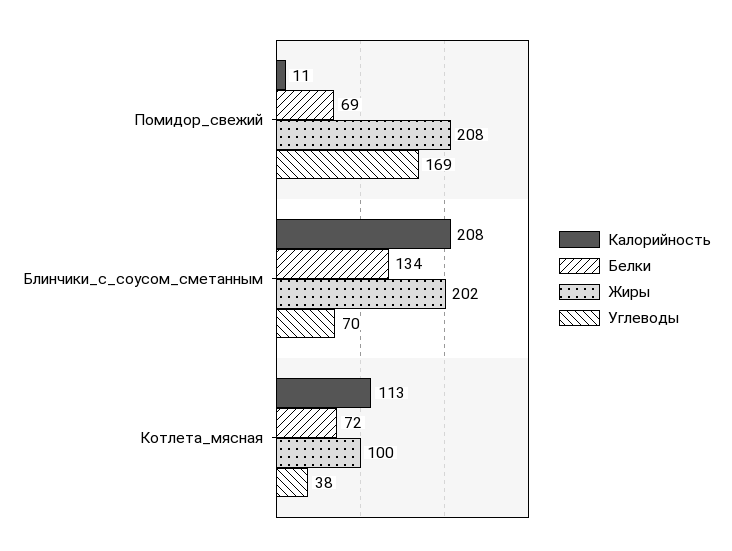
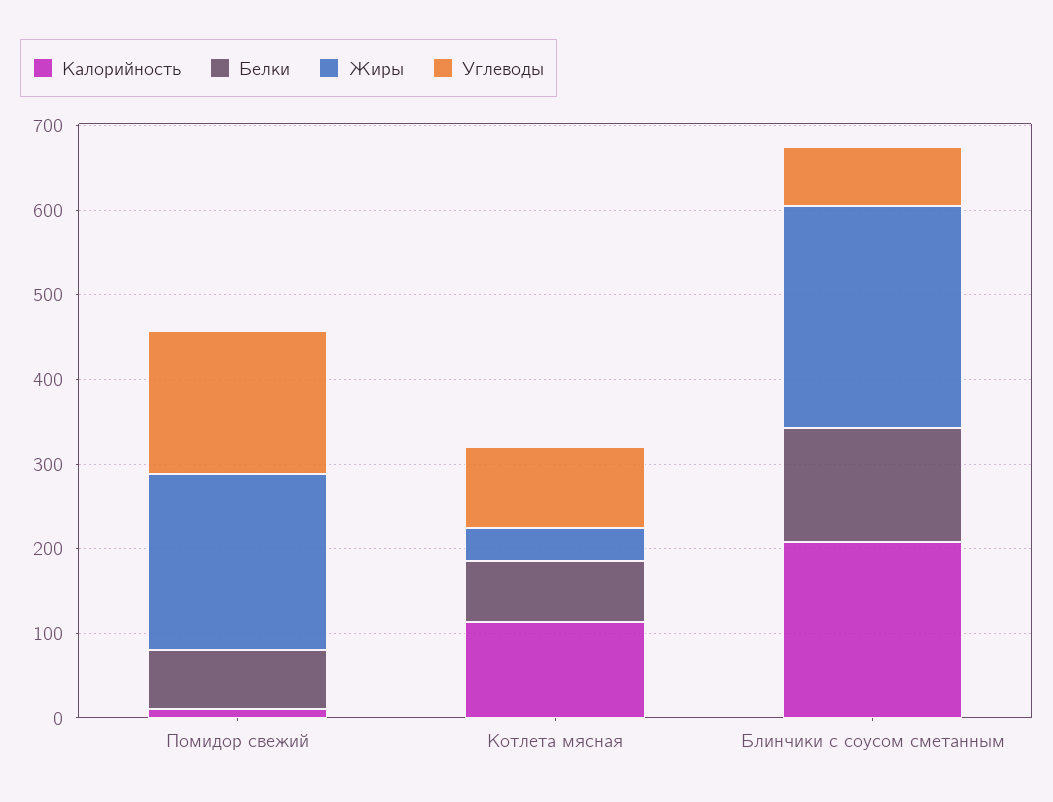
  {
    "Калорийность": {
      "Помидор_свежий": 11,
      "Блинчики_с_соусом_сметанным": 208,
      "Котлета_мясная": 113
    },
    "Белки": {
      "Помидор_свежий": 69,
      "Блинчики_с_соусом_сметанным": 134,
      "Котлета_мясная": 72
    },
    "Жиры": {
      "Помидор_свежий": 208,
-     "Блинчики_с_соусом_сметанным": 202,
+     "Блинчики_с_соусом_сметанным": 260,
-     "Котлета_мясная": 100
+     "Котлета_мясная": 40
    },
    "Углеводы": {
      "Помидор_свежий": 169,
      "Блинчики_с_соусом_сметанным": 70,
-     "Котлета_мясная": 38
+     "Котлета_мясная": 100
    }
  }

